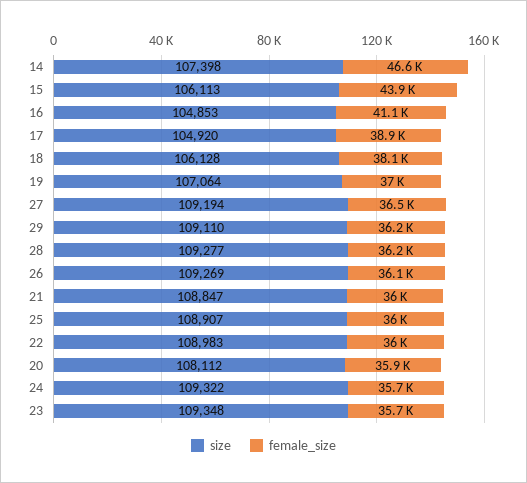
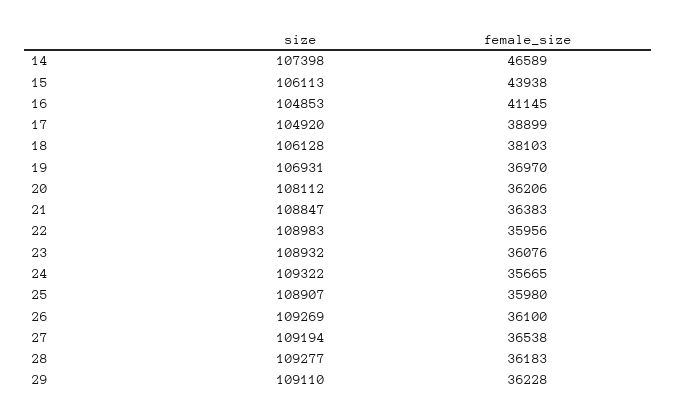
  {
    "size": {
      "14": 107398,
      "15": 106113,
      "16": 104853,
      "17": 104920,
      "18": 106128,
-     "19": 107064,
+     "19": 106931,
      "27": 109194,
      "29": 109110,
      "28": 109277,
      "26": 109269,
      "21": 108847,
      "25": 108907,
      "22": 108983,
      "20": 108112,
      "24": 109322,
-     "23": 109348
+     "23": 108932
    },
    "female_size": {
      "14": 46589,
      "15": 43938,
      "16": 41145,
      "17": 38899,
      "18": 38103,
      "19": 36970,
      "27": 36538,
      "29": 36228,
      "28": 36183,
      "26": 36100,
-     "21": 36000,
+     "21": 36383,
      "25": 35980,
      "22": 35956,
-     "20": 35900,
+     "20": 36206,
      "24": 35665,
-     "23": 35700
+     "23": 36076
    }
  }

